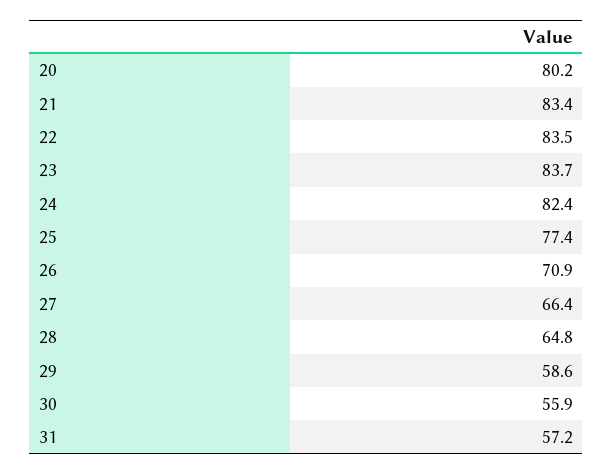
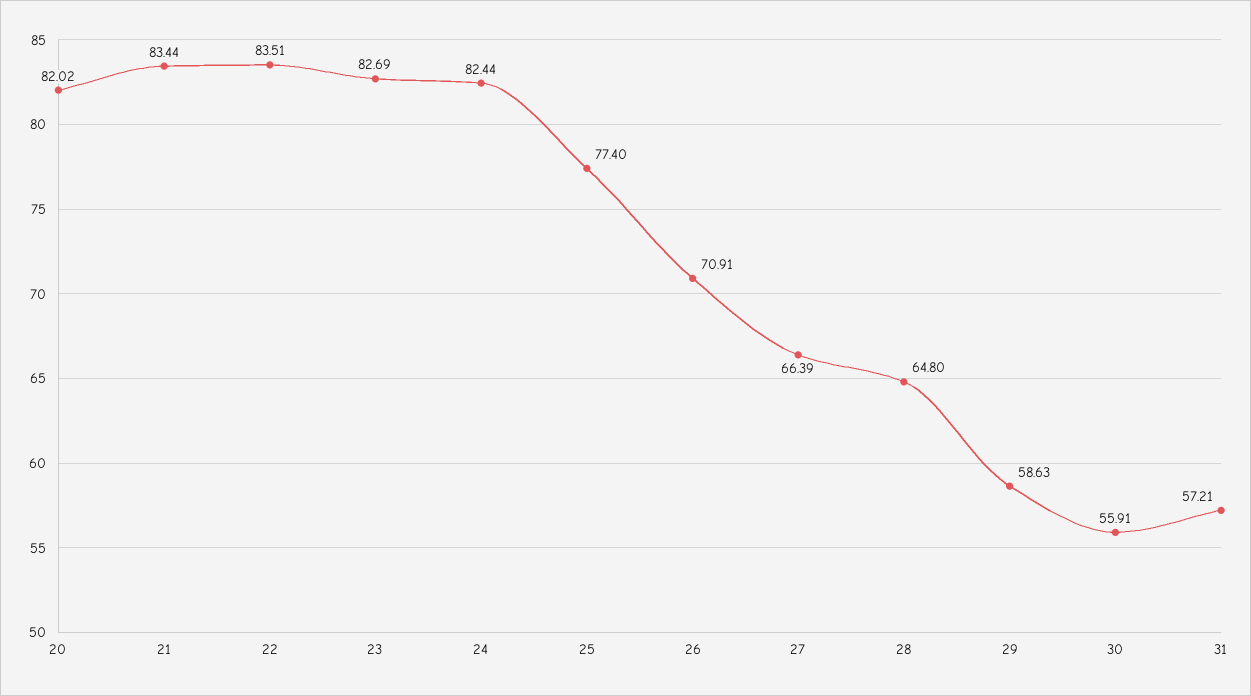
  {
-   "20": 80.2,
+   "20": 82.02,
    "21": 83.44,
    "22": 83.51,
-   "23": 83.7,
+   "23": 82.69,
    "24": 82.44,
    "25": 77.4,
    "26": 70.91,
    "27": 66.39,
    "28": 64.8,
    "29": 58.63,
    "30": 55.91,
    "31": 57.21
  }

